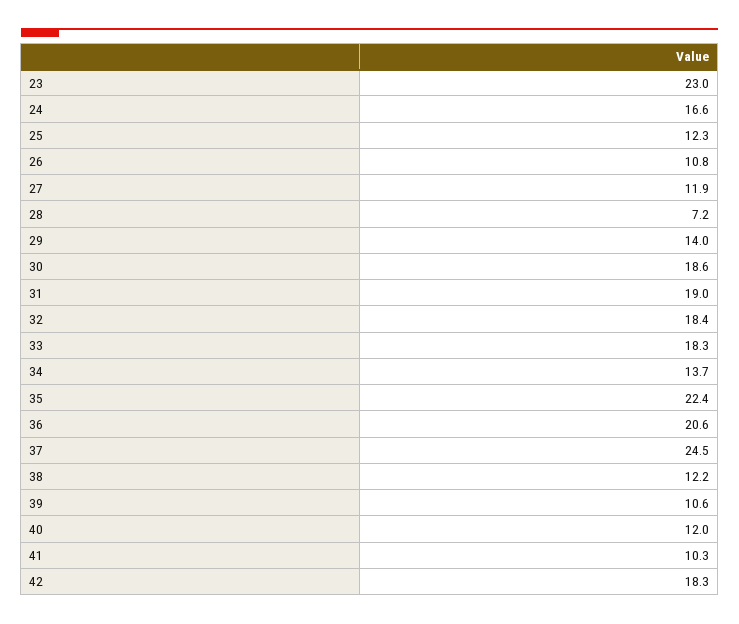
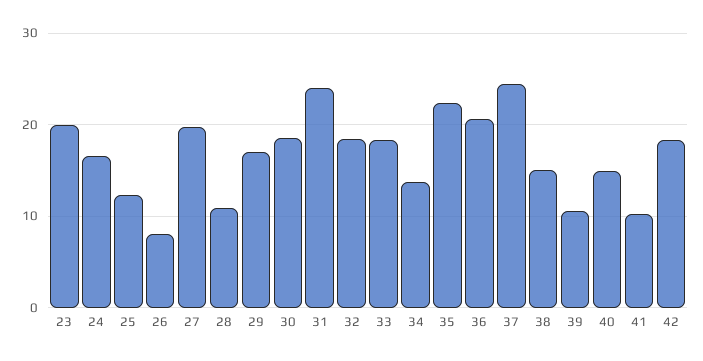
  {
-   "23": 23,
+   "23": 20,
    "24": 16.6,
    "25": 12.3,
-   "26": 10.8,
+   "26": 8,
-   "27": 11.9,
+   "27": 20,
-   "28": 7.2,
+   "28": 11,
-   "29": 14,
+   "29": 17,
    "30": 18.6,
-   "31": 19,
+   "31": 24,
    "32": 18.4,
    "33": 18.3,
    "34": 13.7,
    "35": 22.4,
    "36": 20.6,
    "37": 24.5,
-   "38": 12.2,
+   "38": 15,
    "39": 10.6,
-   "40": 12,
+   "40": 15,
    "41": 10.3,
    "42": 18.3
  }

